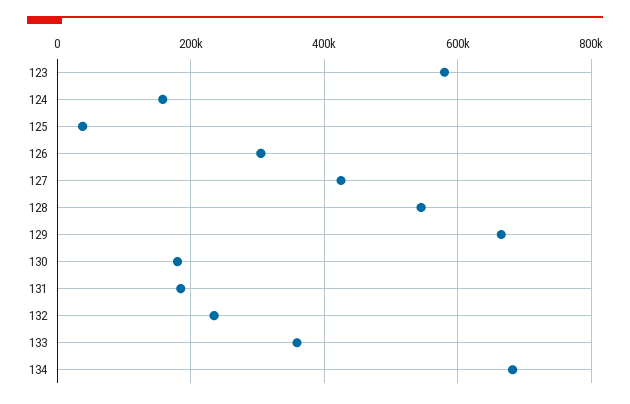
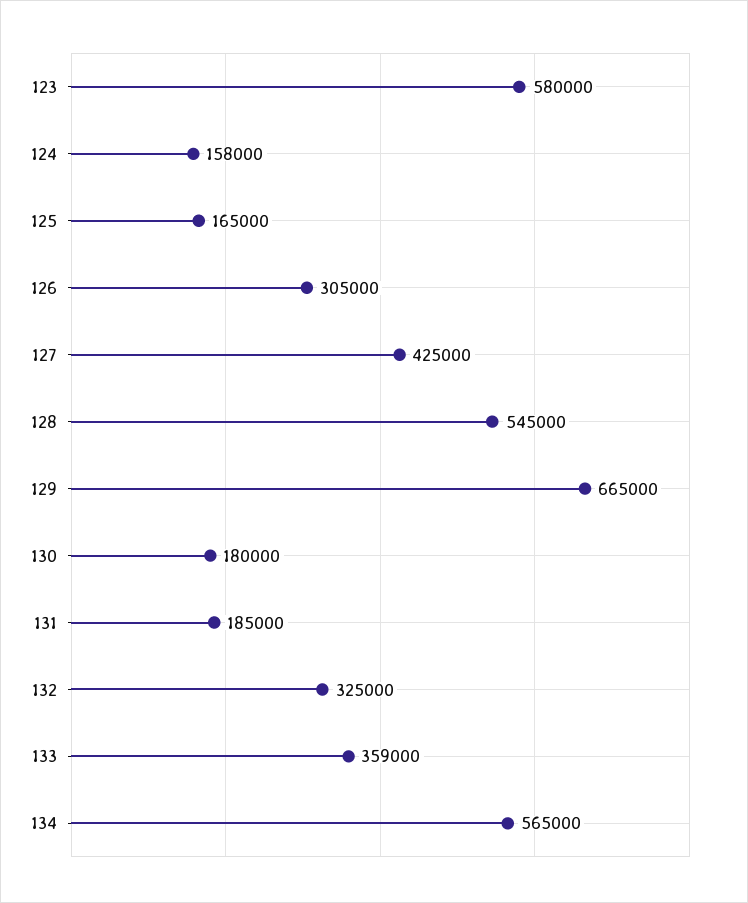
  {
    "123": 580000,
    "124": 158000,
-   "125": 40000,
+   "125": 165000,
    "126": 305000,
    "127": 425000,
    "128": 545000,
    "129": 665000,
    "130": 180000,
    "131": 185000,
-   "132": 240000,
+   "132": 325000,
    "133": 359000,
-   "134": 680000
+   "134": 565000
  }

